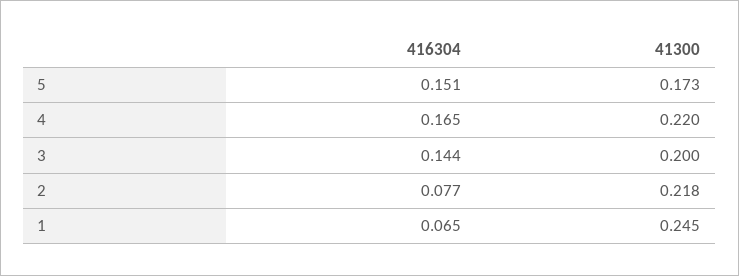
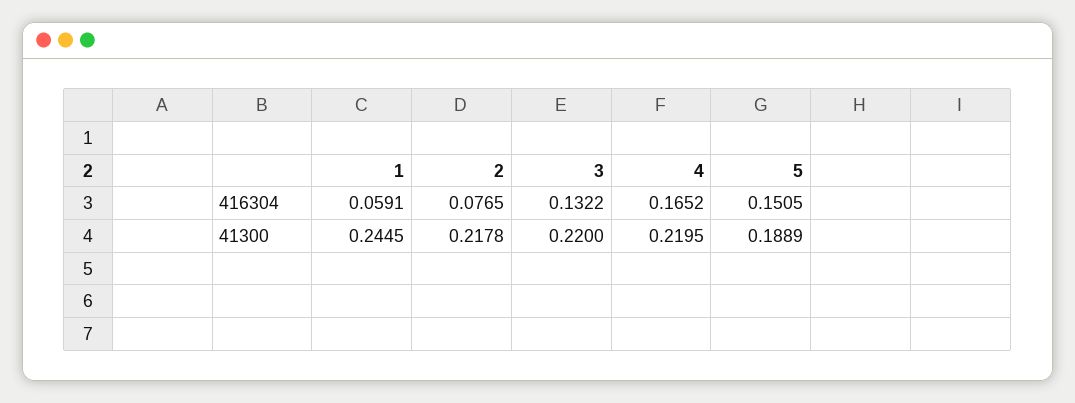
  {
    "416304": {
      "5": 0.1505,
      "4": 0.1652,
-     "3": 0.144,
+     "3": 0.1322,
      "2": 0.0765,
-     "1": 0.065
+     "1": 0.0591
    },
    "41300": {
-     "5": 0.173,
+     "5": 0.1889,
      "4": 0.2195,
-     "3": 0.2,
+     "3": 0.22,
      "2": 0.2178,
      "1": 0.2445
    }
  }

